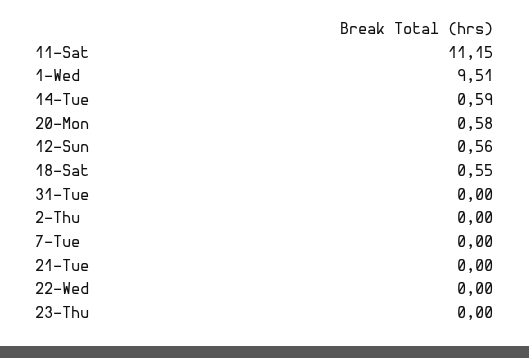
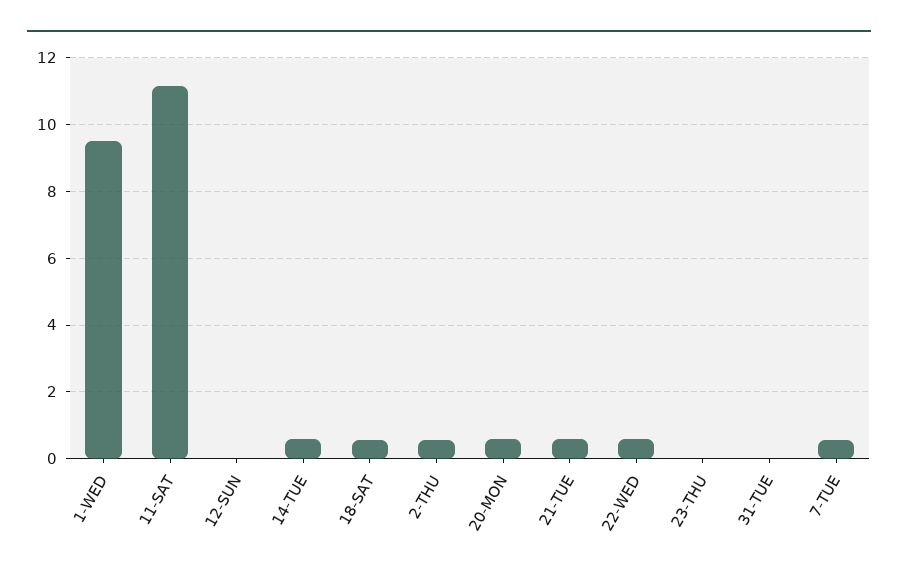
  {
    "11-Sat": 11.15,
    "1-Wed": 9.51,
    "14-Tue": 0.59,
    "20-Mon": 0.58,
-   "12-Sun": 0.56,
+   "12-Sun": 0,
    "18-Sat": 0.55,
    "31-Tue": 0,
-   "2-Thu": 0,
+   "2-Thu": 0.6,
-   "7-Tue": 0,
+   "7-Tue": 0.6,
-   "21-Tue": 0,
+   "21-Tue": 0.6,
-   "22-Wed": 0,
+   "22-Wed": 0.6,
    "23-Thu": 0
  }

